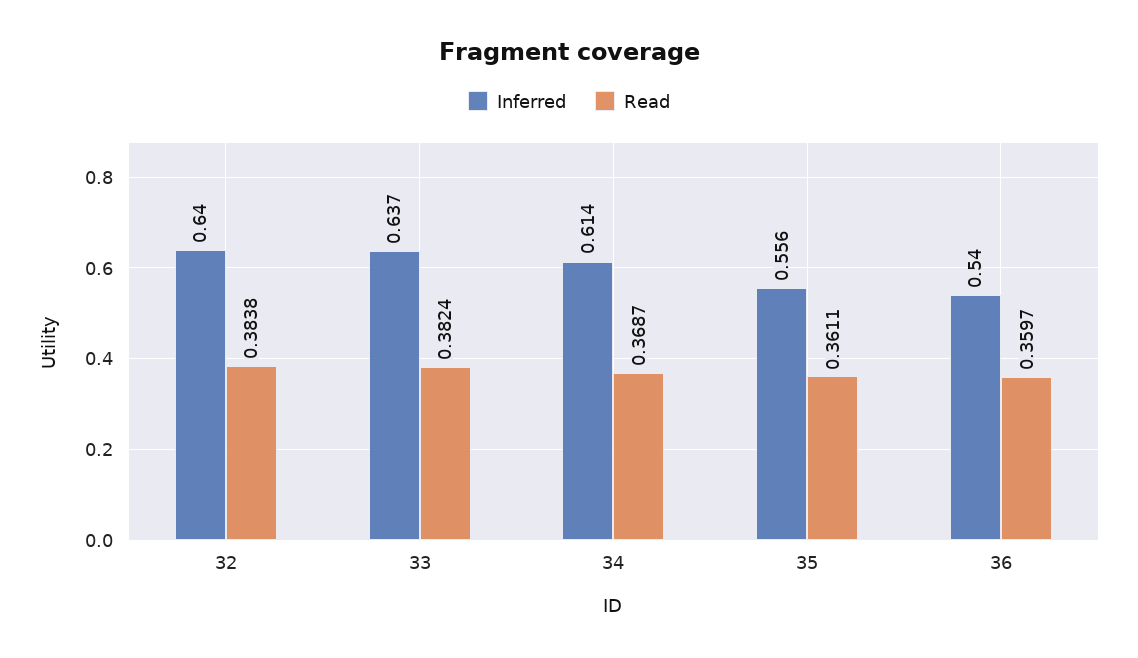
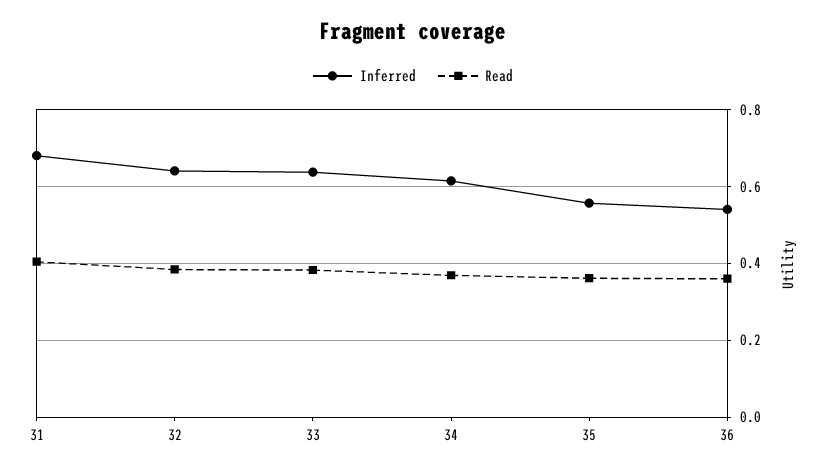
  {
    "Inferred": {
      "32": 0.64,
      "33": 0.637,
      "34": 0.614,
      "35": 0.556,
-     "36": 0.54
+     "36": 0.54,
+     "31": 0.68
    },
    "Read": {
      "32": 0.3838,
      "33": 0.3824,
      "34": 0.3687,
      "35": 0.3611,
-     "36": 0.3597
+     "36": 0.3597,
+     "31": 0.4
    }
  }

